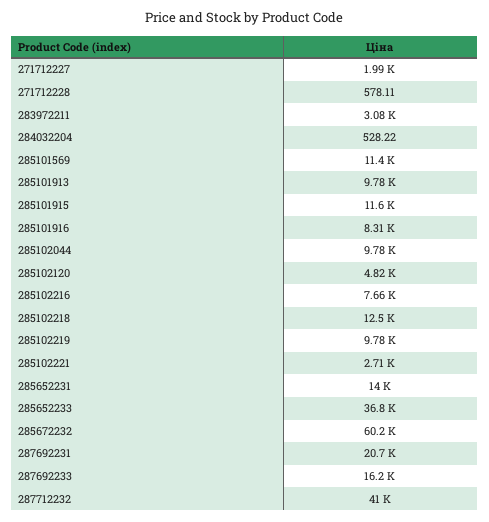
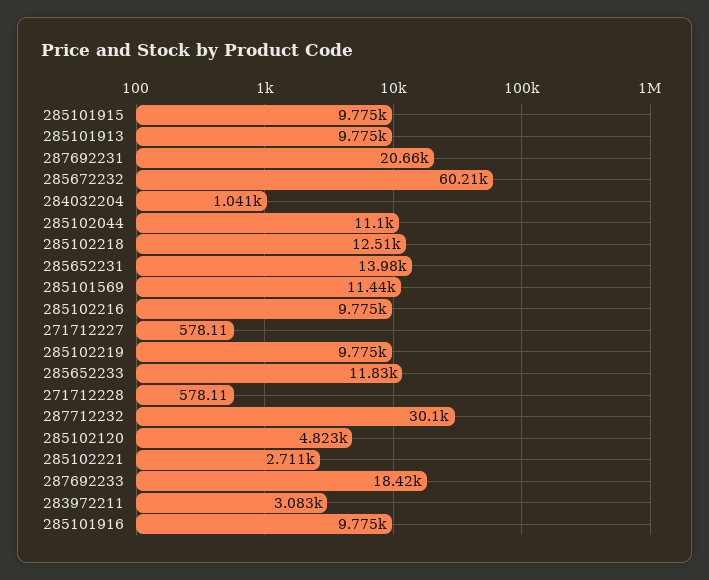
  {
-   "271712227": 1990,
+   "271712227": 578.11,
    "271712228": 578.11,
    "283972211": 3083,
-   "284032204": 528.22,
+   "284032204": 1041,
    "285101569": 11440,
    "285101913": 9775,
-   "285101915": 11600,
+   "285101915": 9775,
-   "285101916": 8310,
+   "285101916": 9775,
-   "285102044": 9780,
+   "285102044": 11100,
    "285102120": 4823,
-   "285102216": 7660,
+   "285102216": 9775,
    "285102218": 12510,
    "285102219": 9775,
    "285102221": 2711,
    "285652231": 13980,
-   "285652233": 36800,
+   "285652233": 11830,
    "285672232": 60210,
    "287692231": 20660,
-   "287692233": 16200,
+   "287692233": 18420,
-   "287712232": 41000
+   "287712232": 30100
  }

